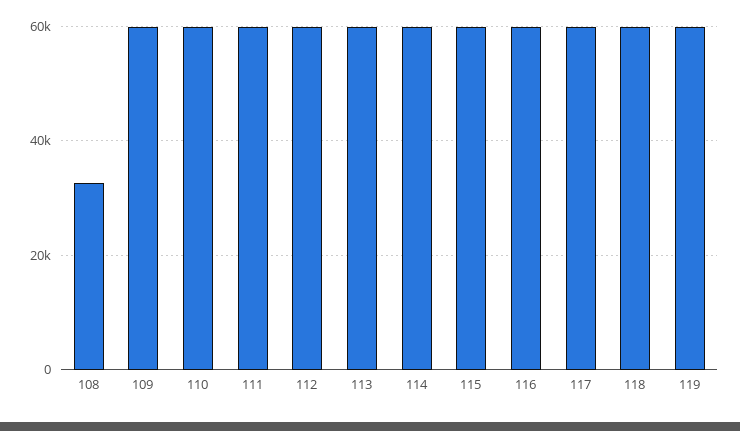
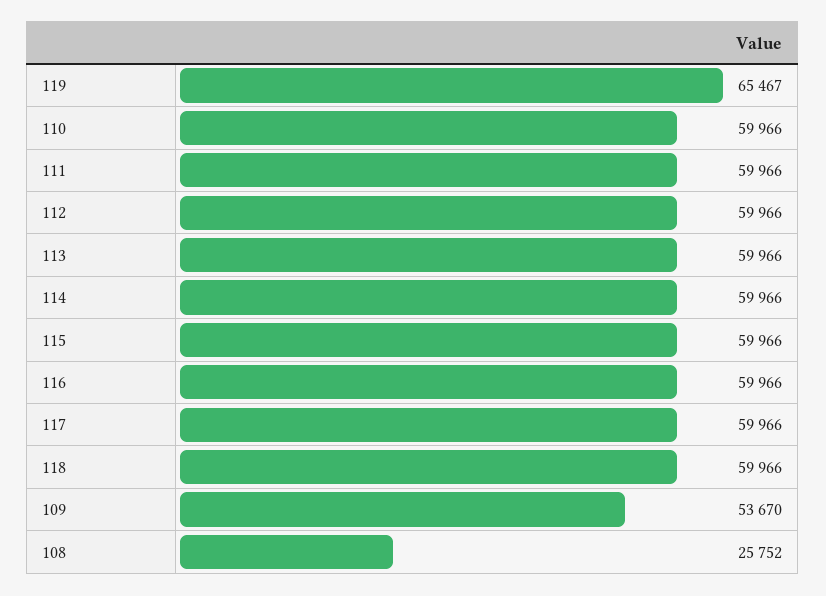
  {
-   "108": 32000,
+   "108": 25752,
-   "109": 60000,
+   "109": 53670,
    "110": 59966,
    "111": 59966,
    "112": 59966,
    "113": 59966,
    "114": 59966,
    "115": 59966,
    "116": 59966,
    "117": 59966,
    "118": 59966,
-   "119": 60000
+   "119": 65467
  }

